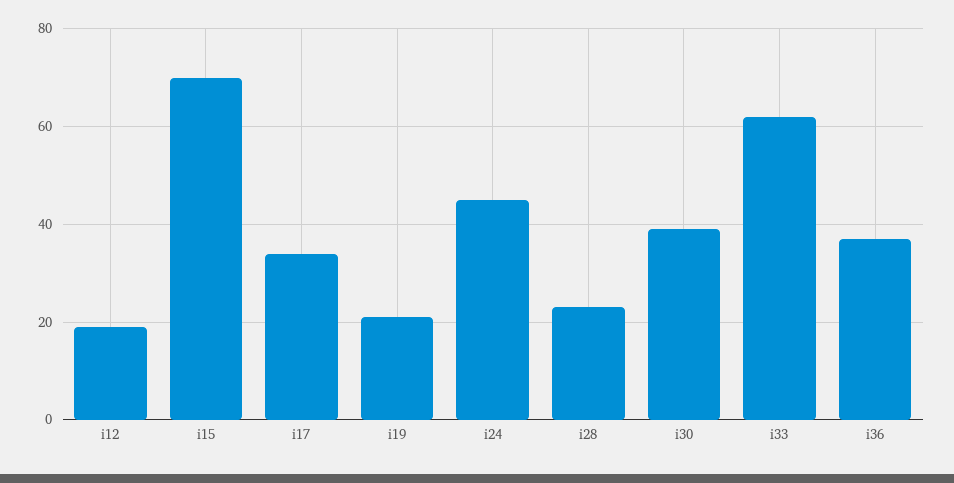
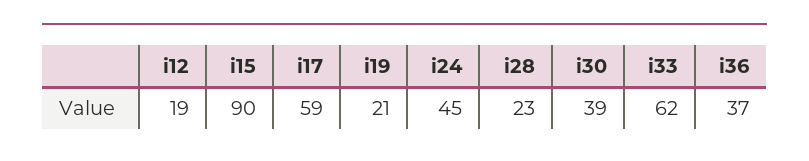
  {
    "i12": 19,
-   "i15": 70,
+   "i15": 90,
-   "i17": 35,
+   "i17": 59,
    "i19": 21,
    "i24": 45,
    "i28": 23,
    "i30": 39,
    "i33": 62,
    "i36": 37
  }

